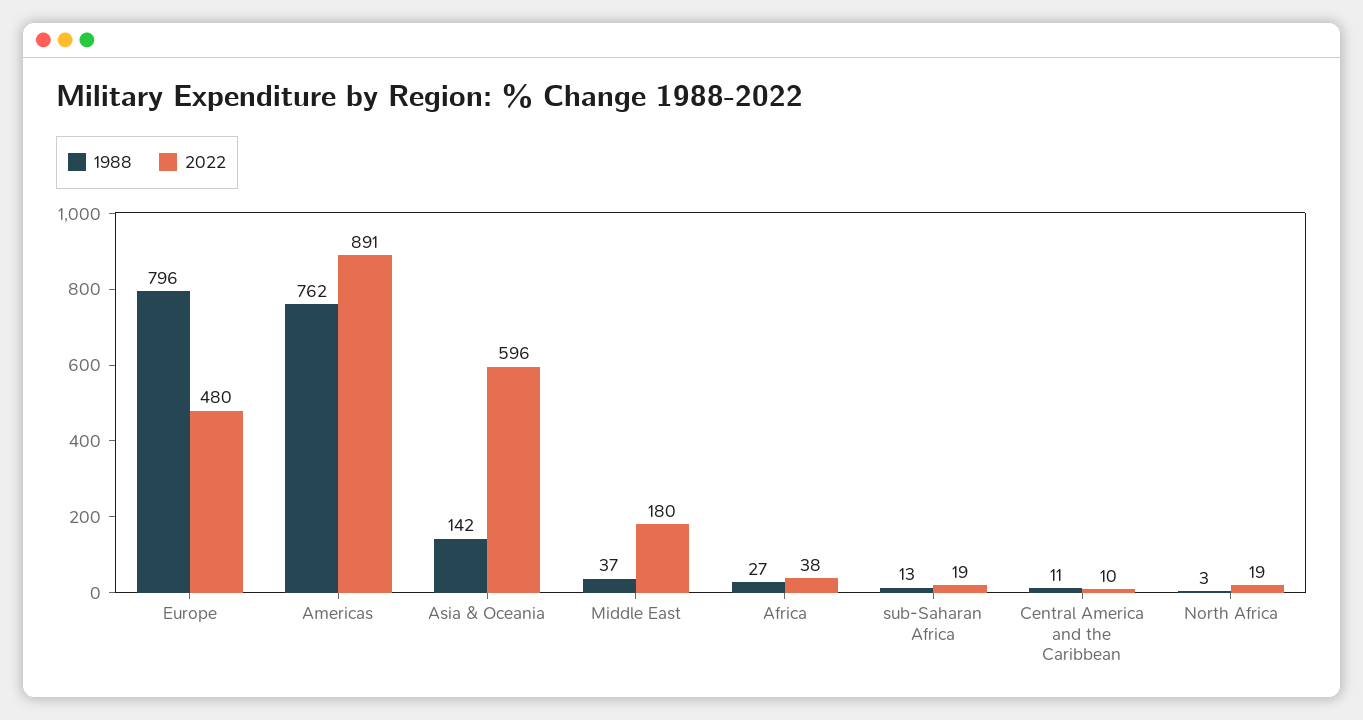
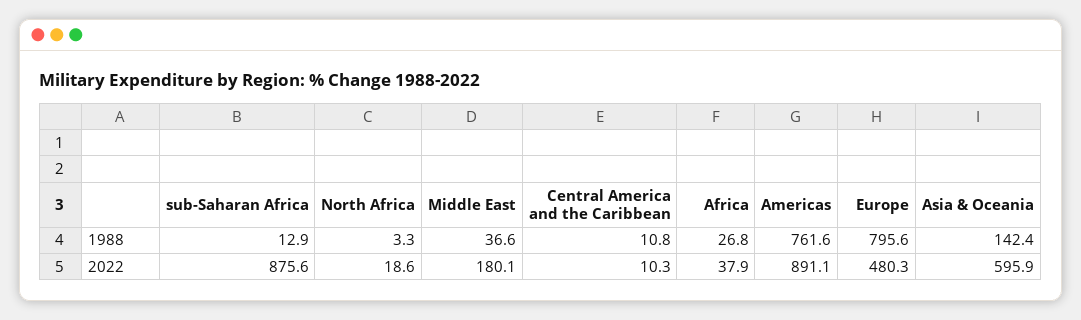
  {
    "1988": {
      "Europe": 795.6,
      "Americas": 761.6,
      "Asia & Oceania": 142.4,
      "Middle East": 36.6,
      "Africa": 26.8,
      "sub-Saharan Africa": 12.9,
      "Central America and the Caribbean": 10.8,
      "North Africa": 3.3
    },
    "2022": {
      "Europe": 480.3,
      "Americas": 891.1,
      "Asia & Oceania": 595.9,
      "Middle East": 180.1,
      "Africa": 37.9,
-     "sub-Saharan Africa": 19,
+     "sub-Saharan Africa": 875.6,
      "Central America and the Caribbean": 10.3,
      "North Africa": 18.6
    }
  }

